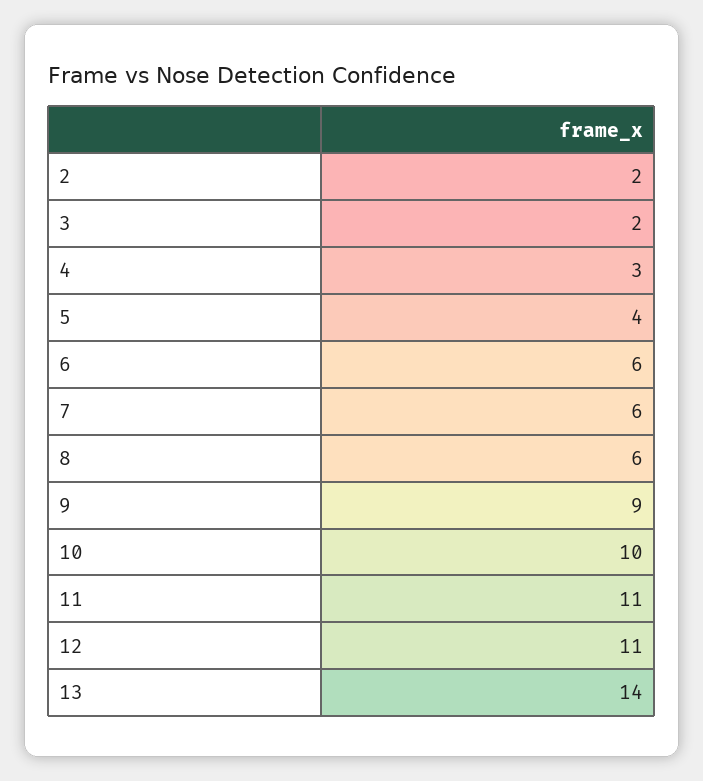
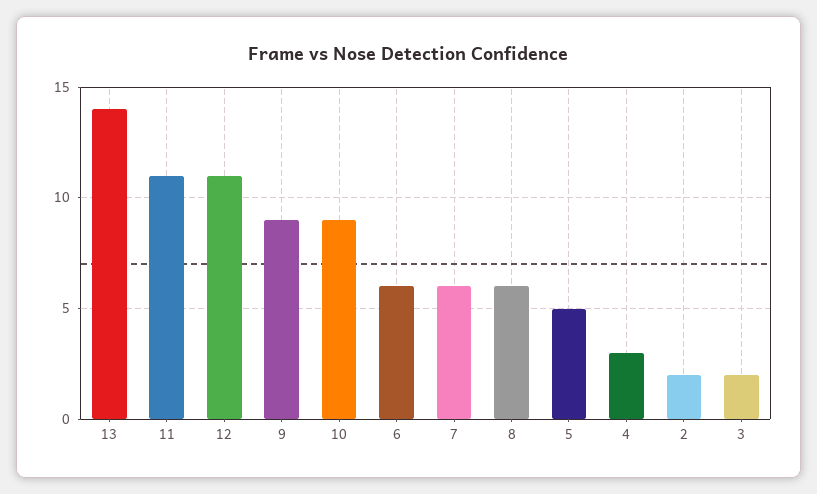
  {
    "2": 2,
    "3": 2,
    "4": 3,
-   "5": 4,
+   "5": 5,
    "6": 6,
    "7": 6,
    "8": 6,
    "9": 9,
-   "10": 10,
+   "10": 9,
    "11": 11,
    "12": 11,
    "13": 14
  }

